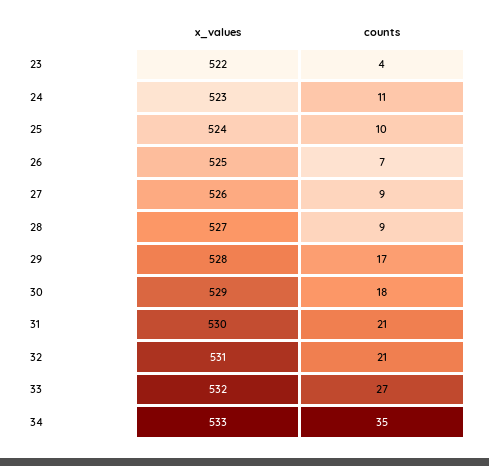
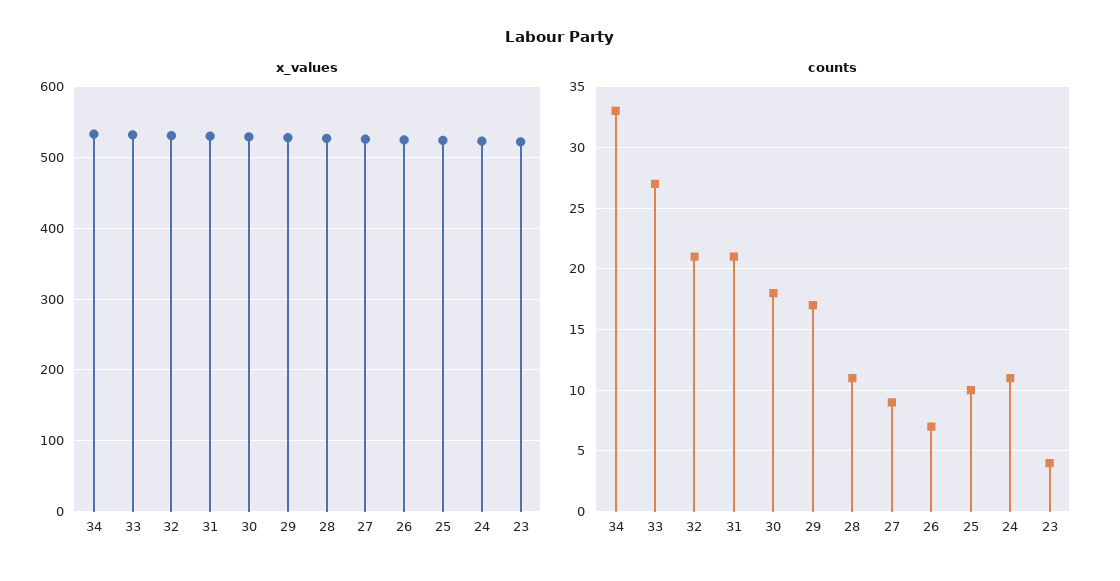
  {
    "x_values": {
      "23": 522,
      "24": 523,
      "25": 524,
      "26": 525,
      "27": 526,
      "28": 527,
      "29": 528,
      "30": 529,
      "31": 530,
      "32": 531,
      "33": 532,
      "34": 533
    },
    "counts": {
      "23": 4,
      "24": 11,
      "25": 10,
      "26": 7,
      "27": 9,
-     "28": 9,
+     "28": 11,
      "29": 17,
      "30": 18,
      "31": 21,
      "32": 21,
      "33": 27,
-     "34": 35
+     "34": 33
    }
  }

